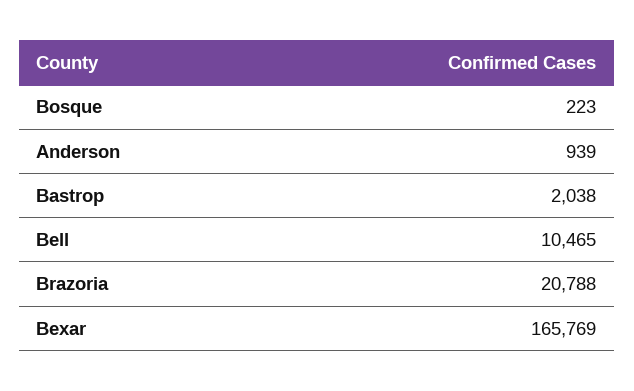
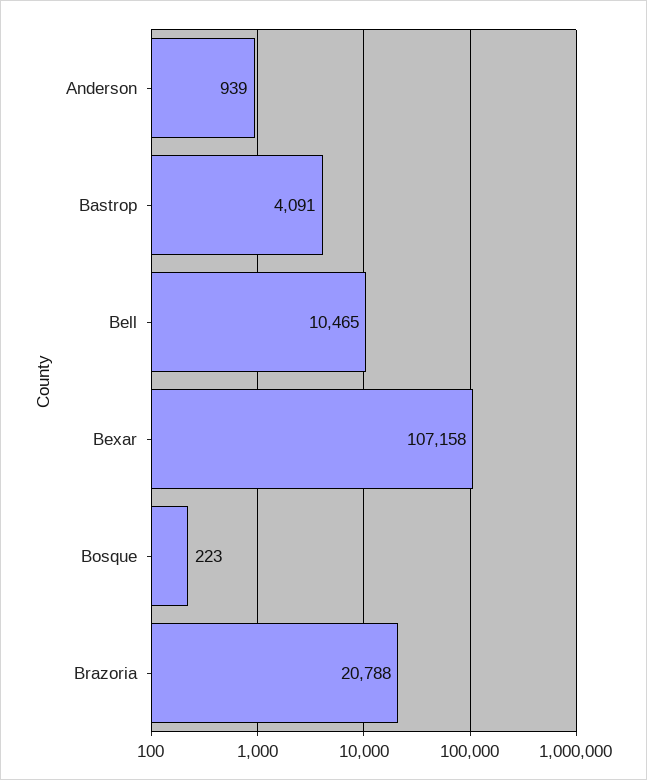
  {
    "Bosque": 223,
    "Anderson": 939,
-   "Bastrop": 2038,
+   "Bastrop": 4091,
    "Bell": 10465,
    "Brazoria": 20788,
-   "Bexar": 165769
+   "Bexar": 107158
  }

